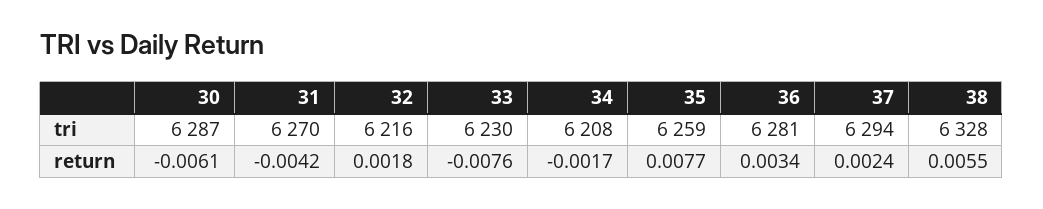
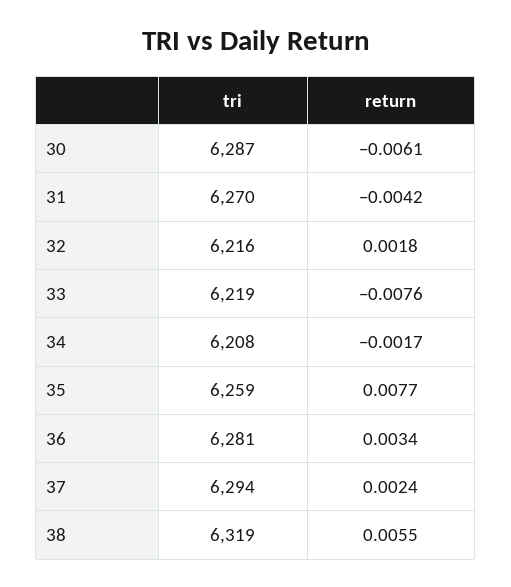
  {
    "30": {
      "tri": 6287,
      "return": -0.0061
    },
    "31": {
      "tri": 6270,
      "return": -0.0042
    },
    "32": {
      "tri": 6216,
      "return": 0.0018
    },
    "33": {
-     "tri": 6230,
+     "tri": 6219,
      "return": -0.0076
    },
    "34": {
      "tri": 6208,
      "return": -0.0017
    },
    "35": {
      "tri": 6259,
      "return": 0.0077
    },
    "36": {
      "tri": 6281,
      "return": 0.0034
    },
    "37": {
      "tri": 6294,
      "return": 0.0024
    },
    "38": {
-     "tri": 6328,
+     "tri": 6319,
      "return": 0.0055
    }
  }

